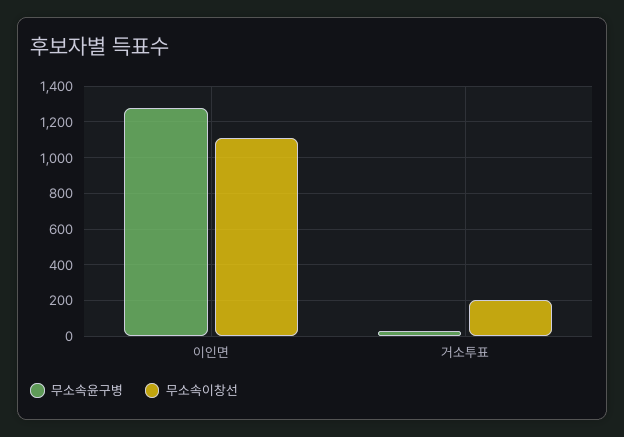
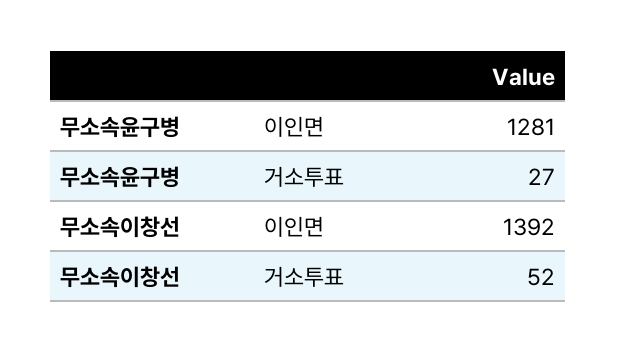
  {
    "무소속윤구병": {
      "이인면": 1281,
      "거소투표": 27
    },
    "무소속이창선": {
-     "이인면": 1100,
+     "이인면": 1392,
-     "거소투표": 200
+     "거소투표": 52
    }
  }

